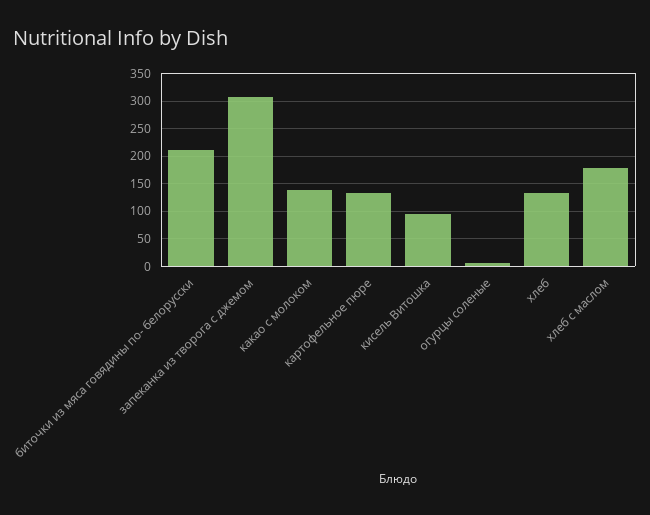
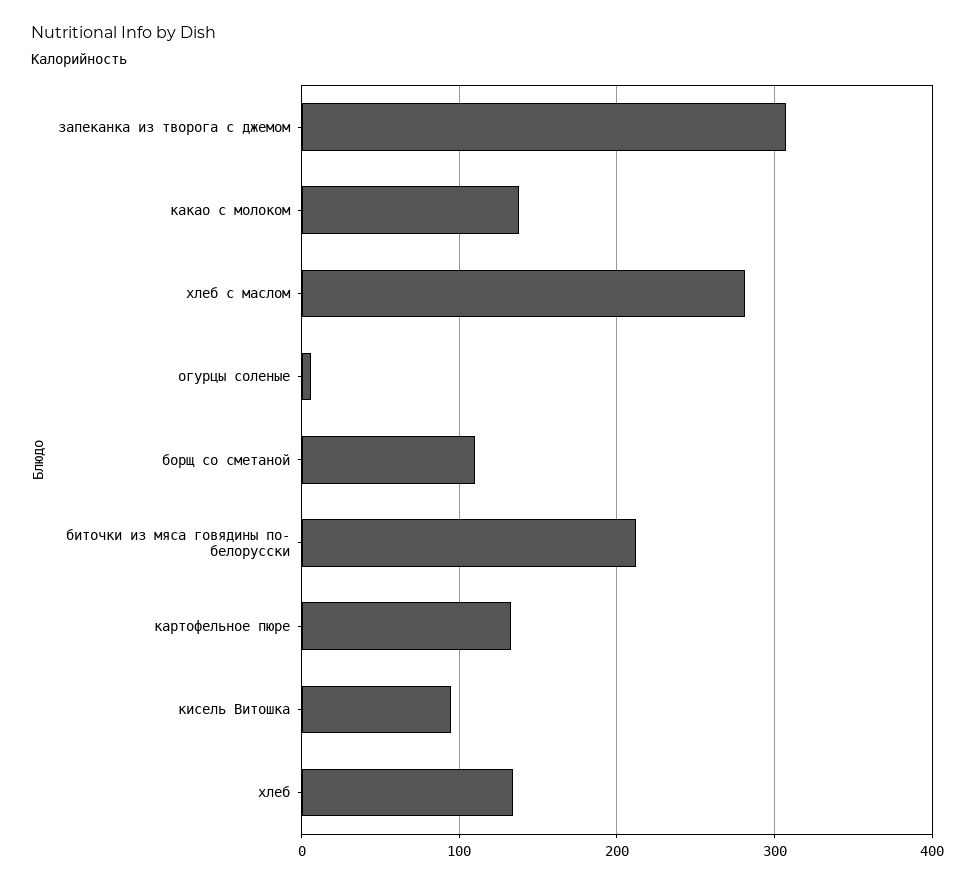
  {
    "биточки из мяса говядины по- белорусски": 210,
    "запеканка из творога с джемом": 310,
    "какао с молоком": 140,
    "картофельное пюре": 130,
    "кисель Витошка": 100,
    "огурцы соленые": 10,
    "хлеб": 130,
-   "хлеб с маслом": 175
+   "хлеб с маслом": 280,
+   "борщ со сметаной": 110
  }

